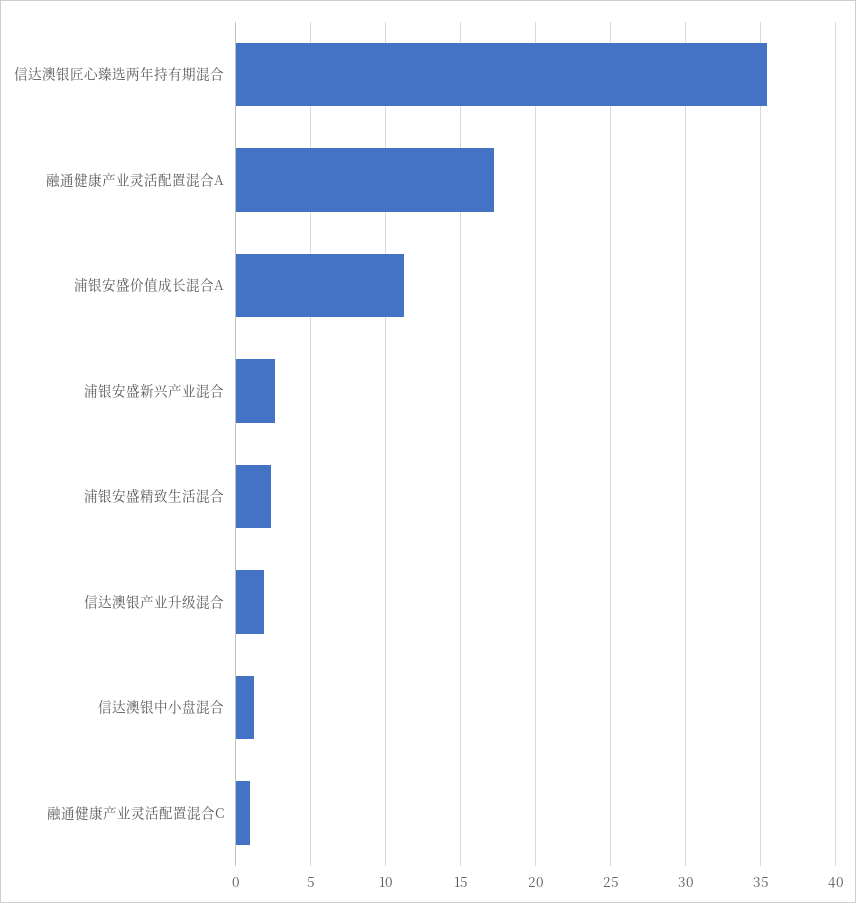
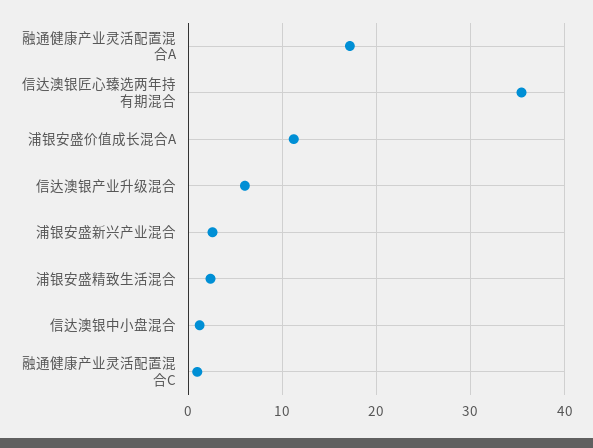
  {
    "信达澳银匠心臻选两年持有期混合": 35.5,
    "融通健康产业灵活配置混合A": 17,
    "浦银安盛价值成长混合A": 11,
    "浦银安盛新兴产业混合": 2.5,
    "浦银安盛精致生活混合": 2.5,
-   "信达澳银产业升级混合": 2,
+   "信达澳银产业升级混合": 6,
    "信达澳银中小盘混合": 1,
    "融通健康产业灵活配置混合C": 1
  }

